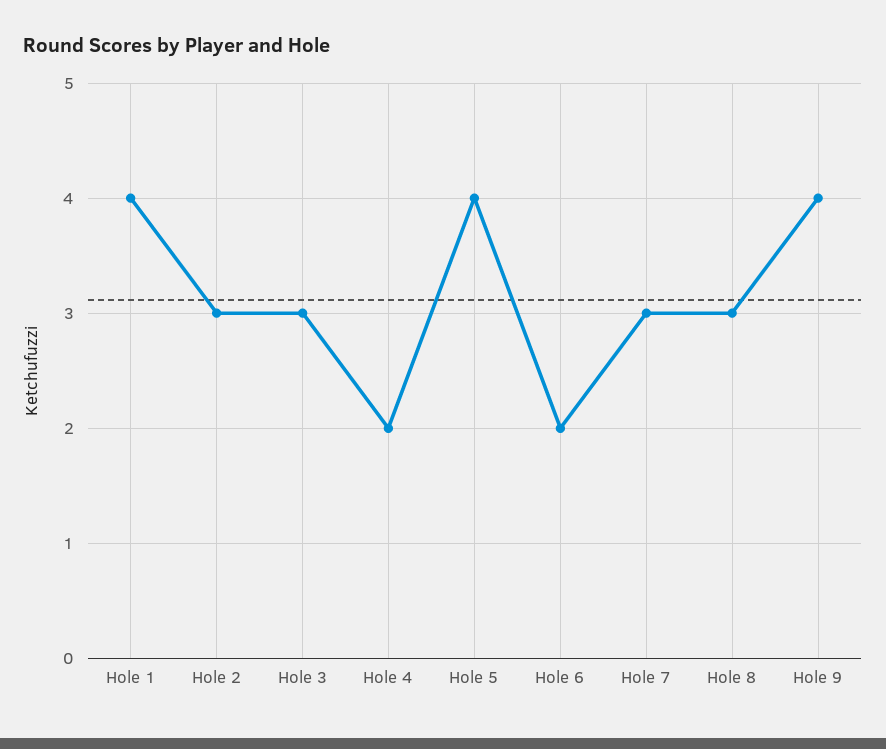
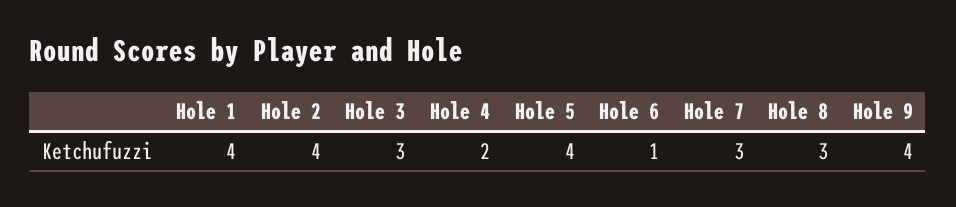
  {
    "Hole 1": 4,
-   "Hole 2": 3,
+   "Hole 2": 4,
    "Hole 3": 3,
    "Hole 4": 2,
    "Hole 5": 4,
-   "Hole 6": 2,
+   "Hole 6": 1,
    "Hole 7": 3,
    "Hole 8": 3,
    "Hole 9": 4
  }

